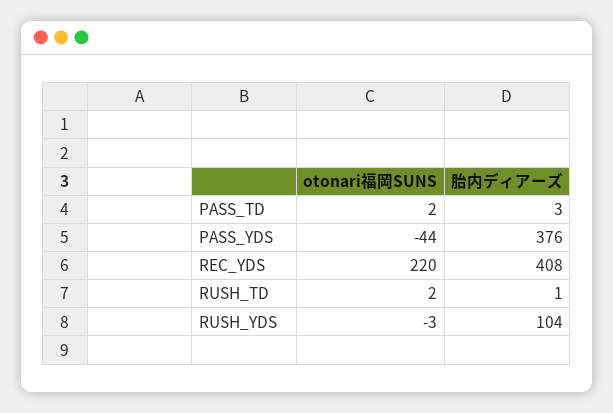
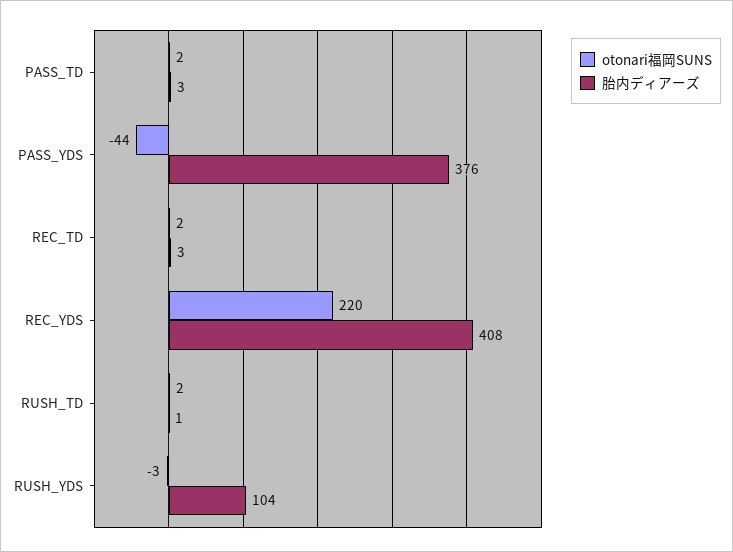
  {
    "otonari福岡SUNS": {
      "PASS_TD": 2,
      "PASS_YDS": -44,
      "REC_YDS": 220,
      "RUSH_TD": 2,
-     "RUSH_YDS": -3
+     "RUSH_YDS": -3,
+     "REC_TD": 2
    },
    "胎内ディアーズ": {
      "PASS_TD": 3,
      "PASS_YDS": 376,
      "REC_YDS": 408,
      "RUSH_TD": 1,
-     "RUSH_YDS": 104
+     "RUSH_YDS": 104,
+     "REC_TD": 3
    }
  }

